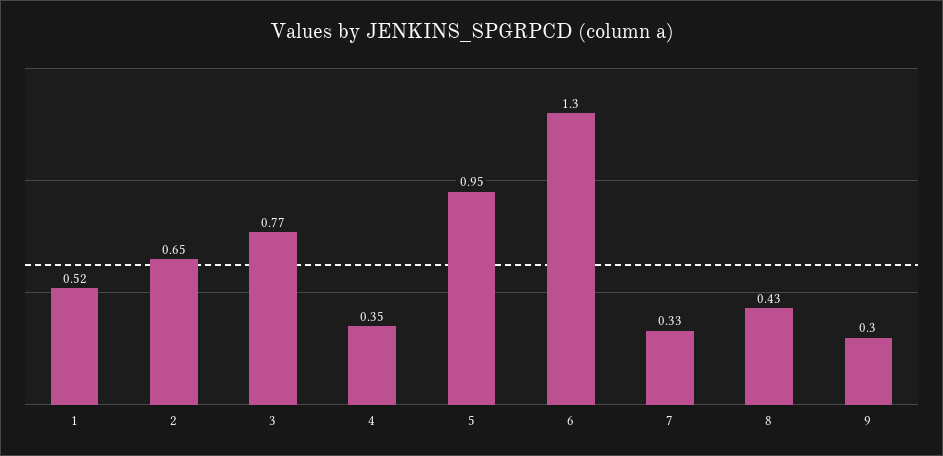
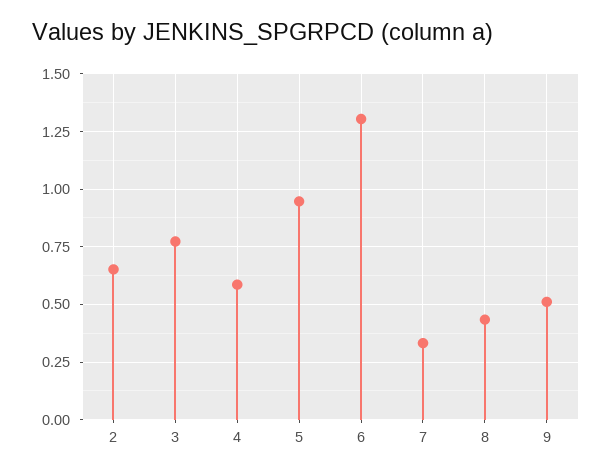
  {
-   "1": 0.52,
    "2": 0.65,
    "3": 0.77,
-   "4": 0.35,
+   "4": 0.6,
    "5": 0.95,
    "6": 1.3,
    "7": 0.33,
    "8": 0.43,
-   "9": 0.3
+   "9": 0.5
  }

